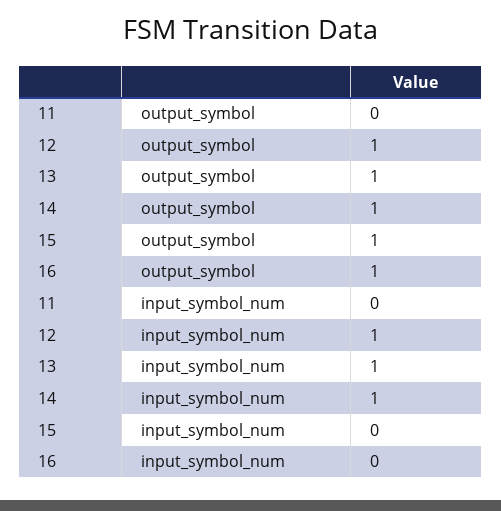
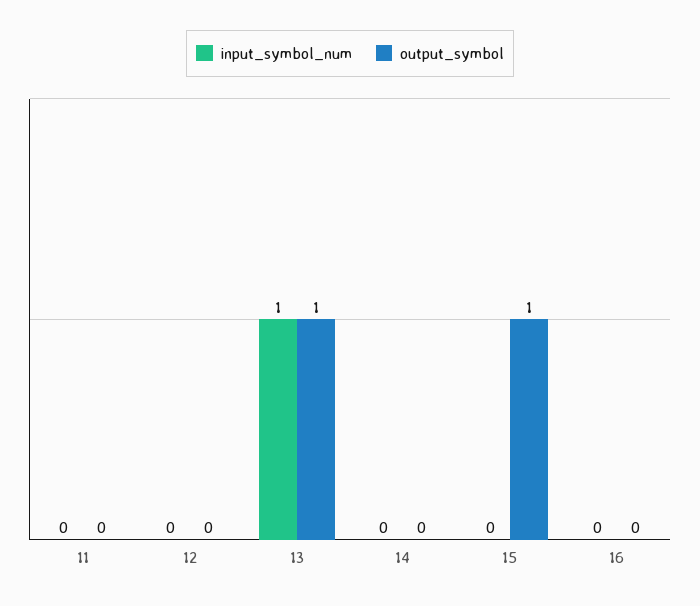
  {
    "output_symbol": {
      "11": 0,
-     "12": 1,
+     "12": 0,
      "13": 1,
-     "14": 1,
+     "14": 0,
      "15": 1,
-     "16": 1
+     "16": 0
    },
    "input_symbol_num": {
      "11": 0,
-     "12": 1,
+     "12": 0,
      "13": 1,
-     "14": 1,
+     "14": 0,
      "15": 0,
      "16": 0
    }
  }

